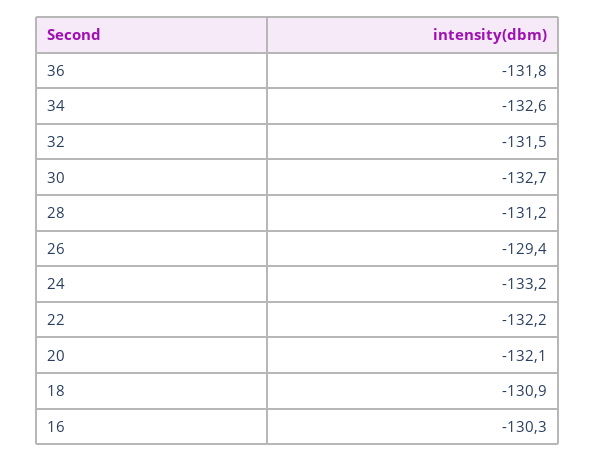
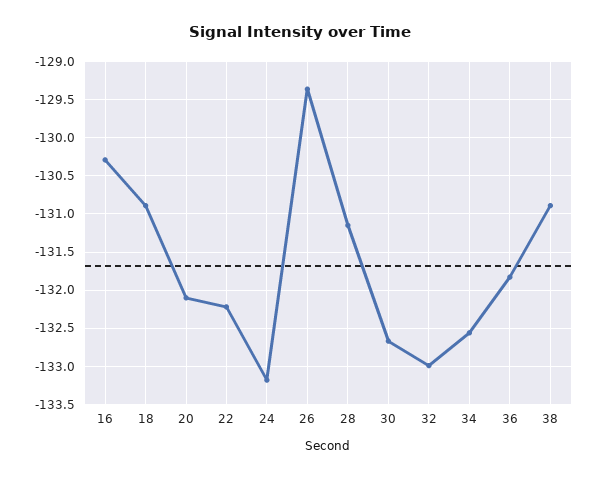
  {
    "36": -131.8,
    "34": -132.6,
-   "32": -131.5,
+   "32": -133,
    "30": -132.7,
    "28": -131.2,
    "26": -129.4,
    "24": -133.2,
    "22": -132.2,
    "20": -132.1,
    "18": -130.9,
-   "16": -130.3
+   "16": -130.3,
+   "38": -130.9
  }

